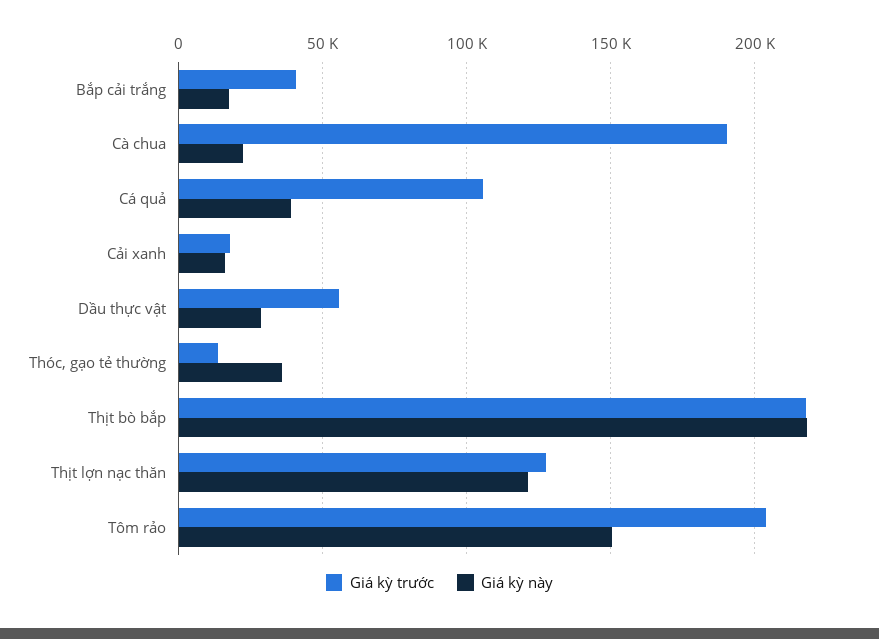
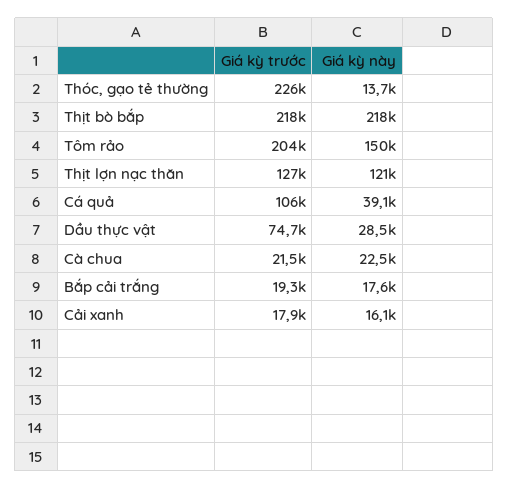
  {
    "Giá kỳ trước": {
-     "Bắp cải trắng": 40000,
+     "Bắp cải trắng": 19300,
-     "Cà chua": 190000,
+     "Cà chua": 21500,
      "Cá quả": 106000,
      "Cải xanh": 17900,
-     "Dầu thực vật": 55000,
+     "Dầu thực vật": 74700,
-     "Thóc, gạo tẻ thường": 15000,
+     "Thóc, gạo tẻ thường": 226000,
      "Thịt bò bắp": 218000,
      "Thịt lợn nạc thăn": 127000,
      "Tôm rảo": 204000
    },
    "Giá kỳ này": {
      "Bắp cải trắng": 17600,
      "Cà chua": 22500,
      "Cá quả": 39100,
      "Cải xanh": 16100,
      "Dầu thực vật": 28500,
-     "Thóc, gạo tẻ thường": 35000,
+     "Thóc, gạo tẻ thường": 13700,
      "Thịt bò bắp": 218000,
      "Thịt lợn nạc thăn": 121000,
      "Tôm rảo": 150000
    }
  }

